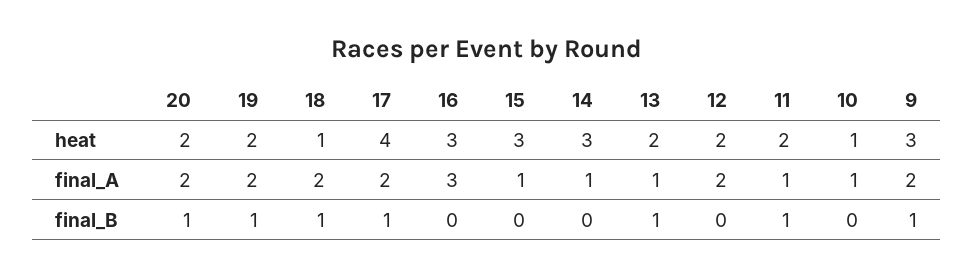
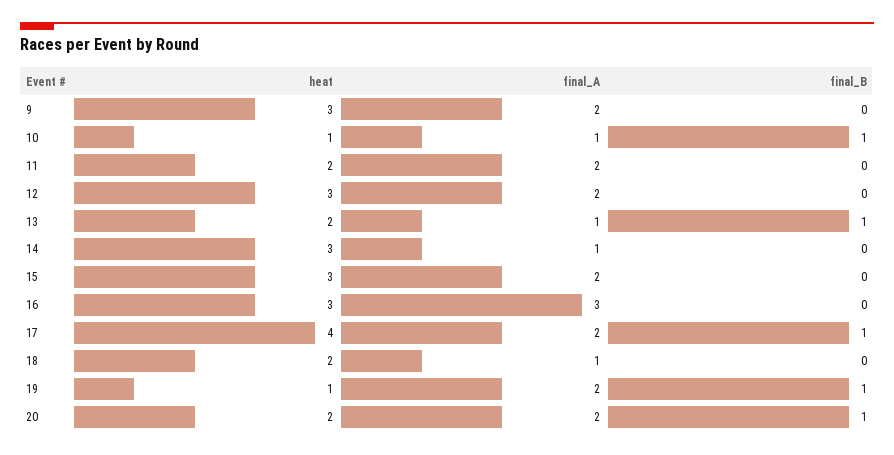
  {
    "20": {
      "heat": 2,
      "final_A": 2,
      "final_B": 1
    },
    "19": {
-     "heat": 2,
+     "heat": 1,
      "final_A": 2,
      "final_B": 1
    },
    "18": {
-     "heat": 1,
+     "heat": 2,
-     "final_A": 2,
+     "final_A": 1,
-     "final_B": 1
+     "final_B": 0
    },
    "17": {
      "heat": 4,
      "final_A": 2,
      "final_B": 1
    },
    "16": {
      "heat": 3,
      "final_A": 3,
      "final_B": 0
    },
    "15": {
      "heat": 3,
-     "final_A": 1,
+     "final_A": 2,
      "final_B": 0
    },
    "14": {
      "heat": 3,
      "final_A": 1,
      "final_B": 0
    },
    "13": {
      "heat": 2,
      "final_A": 1,
      "final_B": 1
    },
    "12": {
-     "heat": 2,
+     "heat": 3,
      "final_A": 2,
      "final_B": 0
    },
    "11": {
      "heat": 2,
-     "final_A": 1,
+     "final_A": 2,
-     "final_B": 1
+     "final_B": 0
    },
    "10": {
      "heat": 1,
      "final_A": 1,
-     "final_B": 0
+     "final_B": 1
    },
    "9": {
      "heat": 3,
      "final_A": 2,
-     "final_B": 1
+     "final_B": 0
    }
  }

